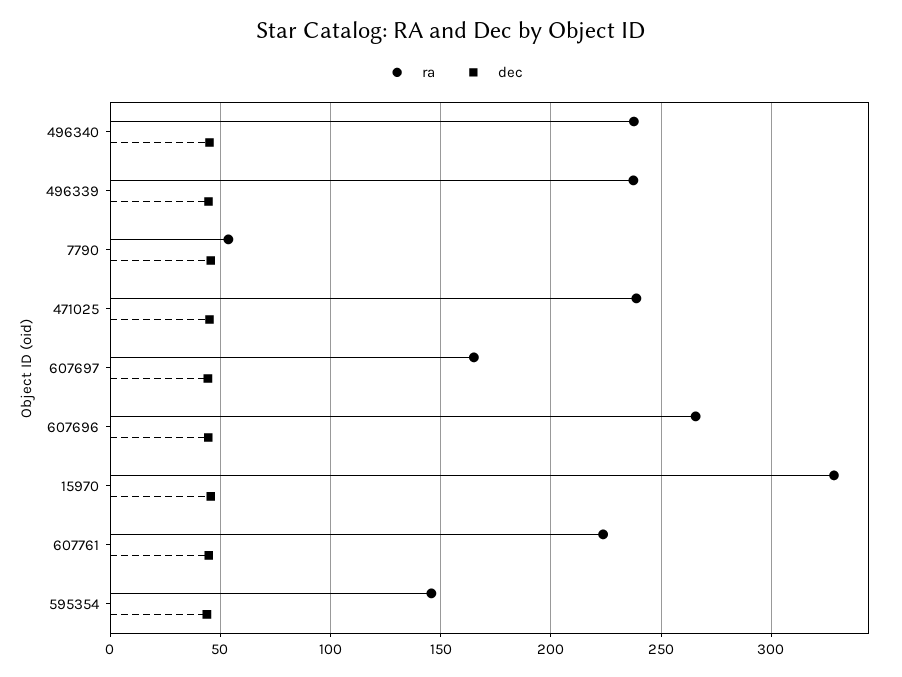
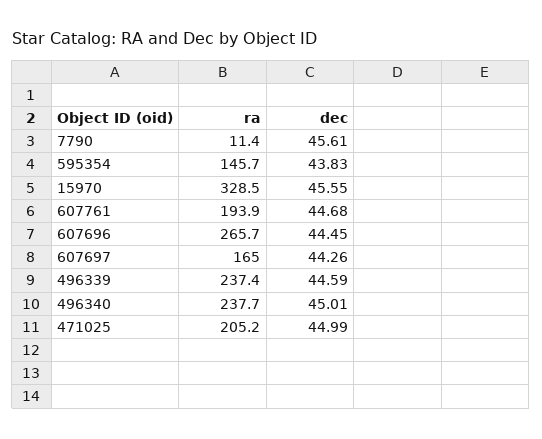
  {
    "ra": {
      "496340": 237.7,
      "496339": 237.4,
-     "7790": 55,
+     "7790": 11.4,
-     "471025": 240,
+     "471025": 205.2,
      "607697": 165,
      "607696": 265.7,
      "15970": 328.5,
-     "607761": 225,
+     "607761": 193.9,
      "595354": 145.7
    },
    "dec": {
      "496340": 45.01,
      "496339": 44.59,
      "7790": 45.61,
      "471025": 44.99,
      "607697": 44.26,
      "607696": 44.45,
      "15970": 45.55,
      "607761": 44.68,
      "595354": 43.83
    }
  }

